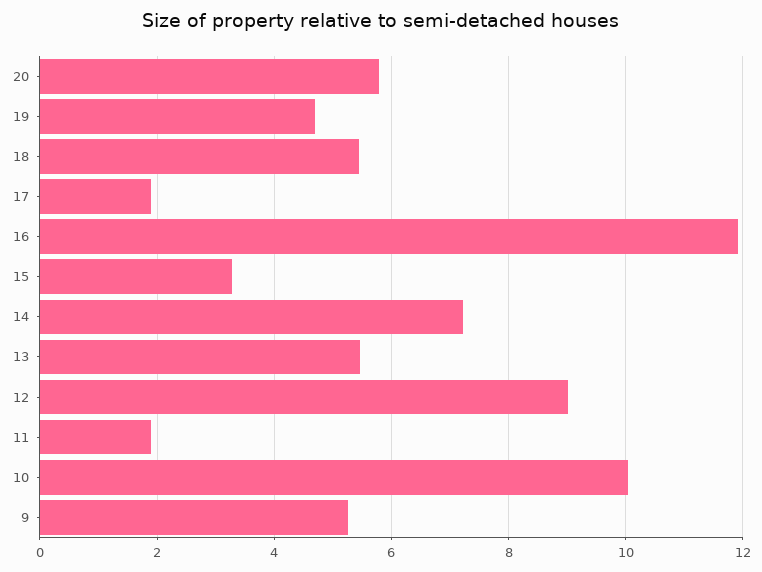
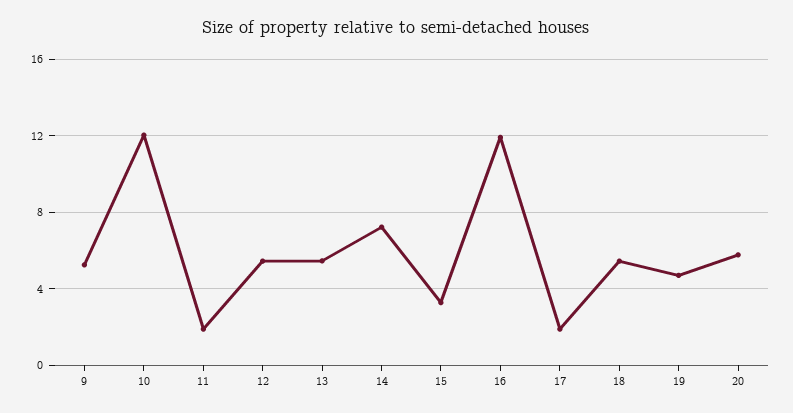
  {
    "20": 5.8,
    "19": 4.8,
    "18": 5.4,
    "17": 1.8,
    "16": 12,
    "15": 3.2,
    "14": 7.2,
    "13": 5.4,
-   "12": 9,
+   "12": 5.5,
    "11": 1.8,
-   "10": 10,
+   "10": 12,
    "9": 5.2
  }

